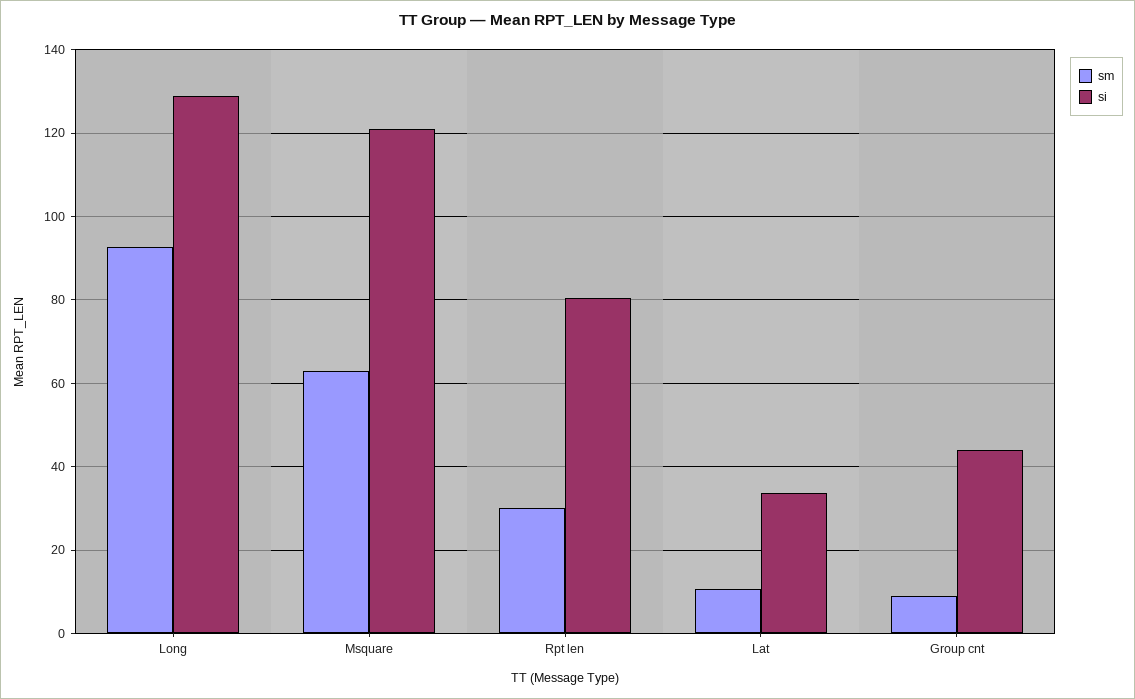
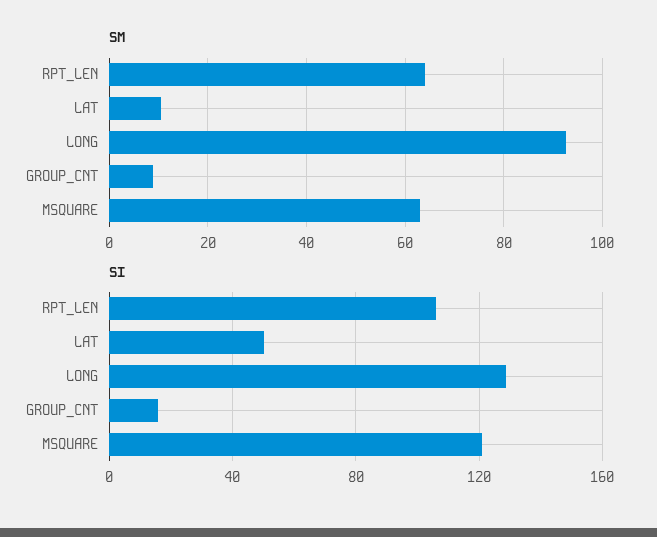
  {
    "sm": {
      "Long": 92,
      "Msquare": 64,
-     "Rpt len": 30,
+     "Rpt len": 64,
      "Lat": 10,
      "Group cnt": 10
    },
    "si": {
      "Long": 128,
      "Msquare": 122,
-     "Rpt len": 80,
+     "Rpt len": 105,
-     "Lat": 34,
+     "Lat": 50,
-     "Group cnt": 44
+     "Group cnt": 15
    }
  }

